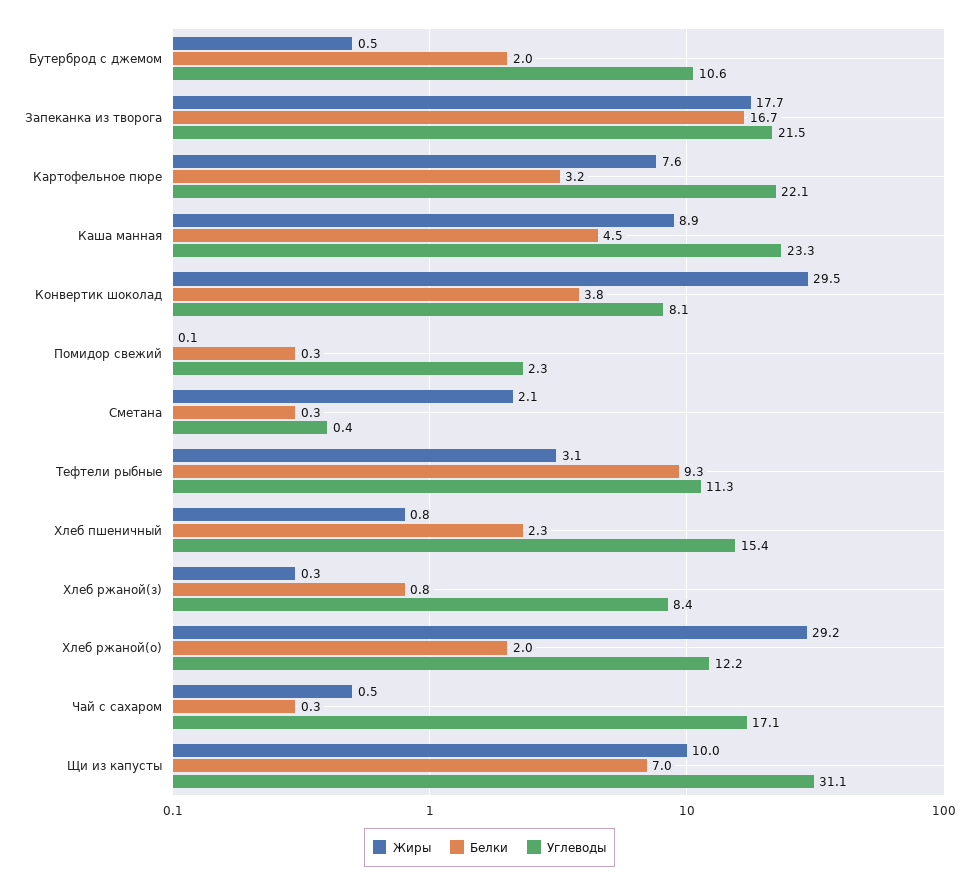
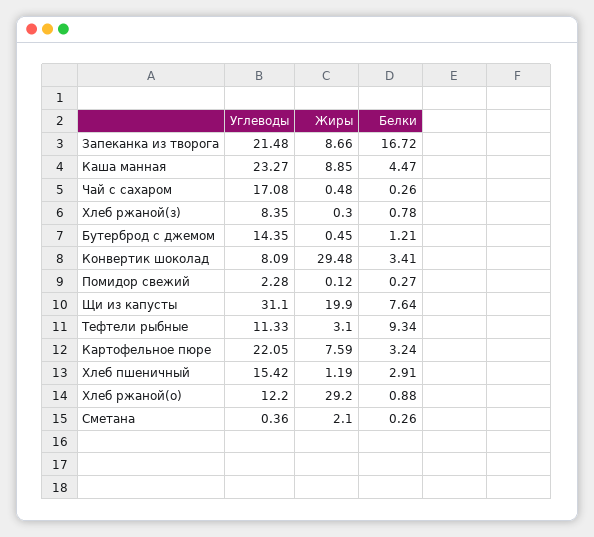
  {
    "Жиры": {
      "Бутерброд с джемом": 0.45,
-     "Запеканка из творога": 17.7,
+     "Запеканка из творога": 8.66,
      "Картофельное пюре": 7.59,
      "Каша манная": 8.85,
      "Конвертик шоколад": 29.48,
      "Помидор свежий": 0.12,
      "Сметана": 2.1,
      "Тефтели рыбные": 3.1,
-     "Хлеб пшеничный": 0.8,
+     "Хлеб пшеничный": 1.19,
      "Хлеб ржаной(з)": 0.3,
      "Хлеб ржаной(о)": 29.2,
      "Чай с сахаром": 0.48,
-     "Щи из капусты": 10
+     "Щи из капусты": 19.9
    },
    "Белки": {
-     "Бутерброд с джемом": 2,
+     "Бутерброд с джемом": 1.21,
      "Запеканка из творога": 16.72,
      "Картофельное пюре": 3.24,
      "Каша манная": 4.47,
-     "Конвертик шоколад": 3.8,
+     "Конвертик шоколад": 3.41,
      "Помидор свежий": 0.27,
      "Сметана": 0.26,
      "Тефтели рыбные": 9.34,
-     "Хлеб пшеничный": 2.3,
+     "Хлеб пшеничный": 2.91,
      "Хлеб ржаной(з)": 0.78,
-     "Хлеб ржаной(о)": 2,
+     "Хлеб ржаной(о)": 0.88,
      "Чай с сахаром": 0.26,
-     "Щи из капусты": 7
+     "Щи из капусты": 7.64
    },
    "Углеводы": {
-     "Бутерброд с джемом": 10.6,
+     "Бутерброд с джемом": 14.35,
      "Запеканка из творога": 21.48,
      "Картофельное пюре": 22.05,
      "Каша манная": 23.27,
      "Конвертик шоколад": 8.09,
      "Помидор свежий": 2.28,
      "Сметана": 0.36,
      "Тефтели рыбные": 11.33,
      "Хлеб пшеничный": 15.42,
      "Хлеб ржаной(з)": 8.35,
      "Хлеб ржаной(о)": 12.2,
      "Чай с сахаром": 17.08,
      "Щи из капусты": 31.1
    }
  }

